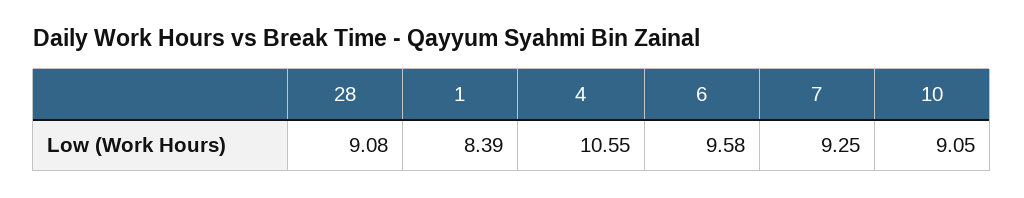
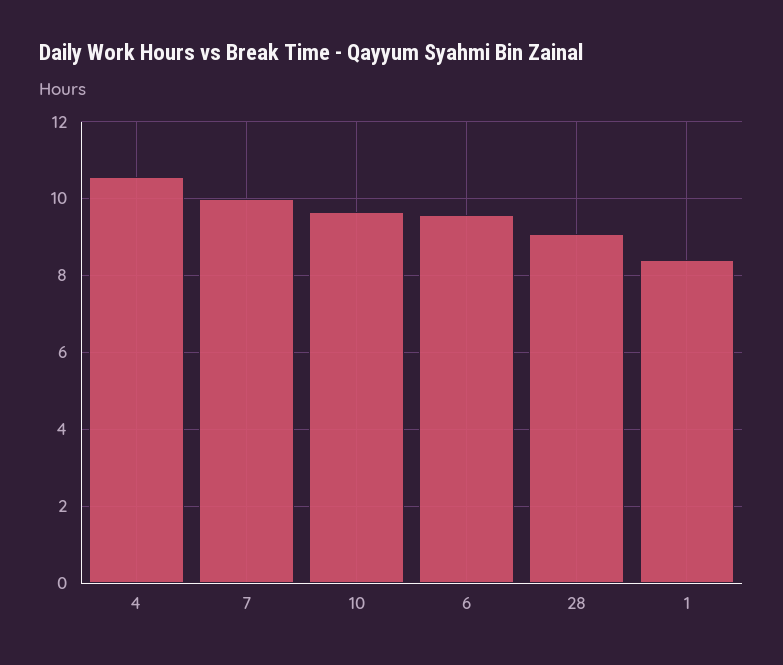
  {
    "28": 9.08,
    "1": 8.39,
    "4": 10.55,
    "6": 9.58,
-   "7": 9.25,
+   "7": 10,
-   "10": 9.05
+   "10": 9.6
  }

